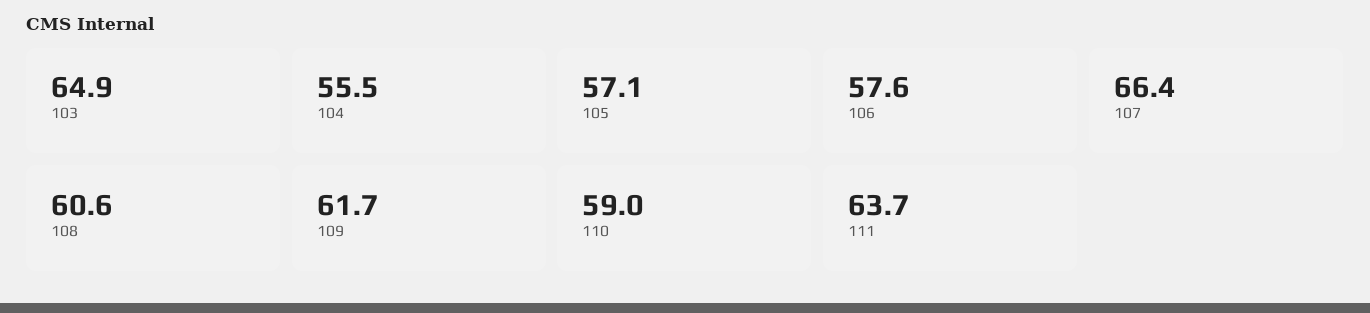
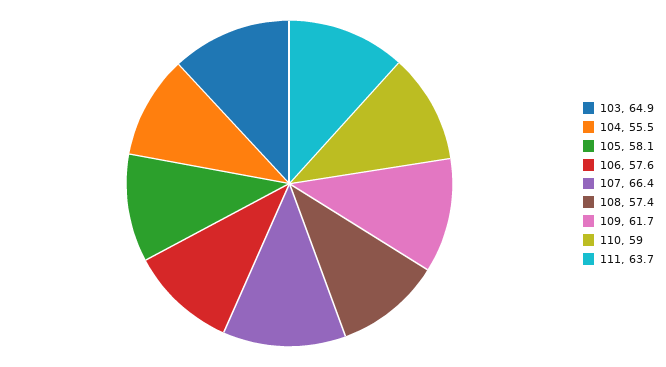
  {
    "103": 64.9,
    "104": 55.5,
-   "105": 57.1,
+   "105": 58.1,
    "106": 57.6,
    "107": 66.4,
-   "108": 60.6,
+   "108": 57.4,
    "109": 61.7,
    "110": 59,
    "111": 63.7
  }

